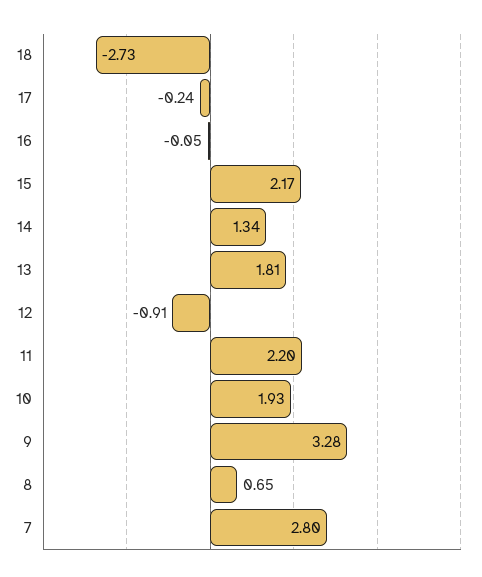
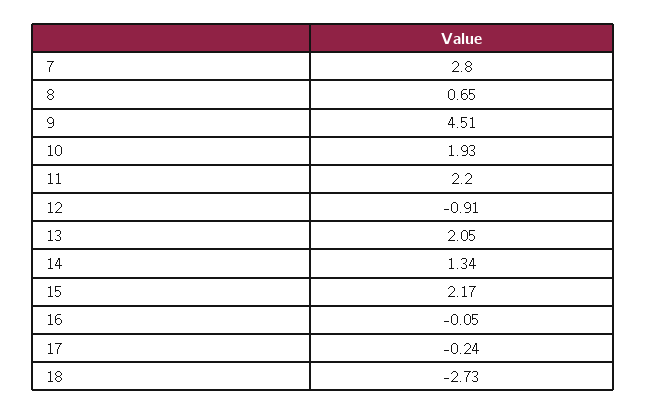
  {
    "18": -2.73,
    "17": -0.24,
    "16": -0.05,
    "15": 2.17,
    "14": 1.34,
-   "13": 1.81,
+   "13": 2.05,
    "12": -0.91,
    "11": 2.2,
    "10": 1.93,
-   "9": 3.28,
+   "9": 4.51,
    "8": 0.65,
    "7": 2.8
  }

